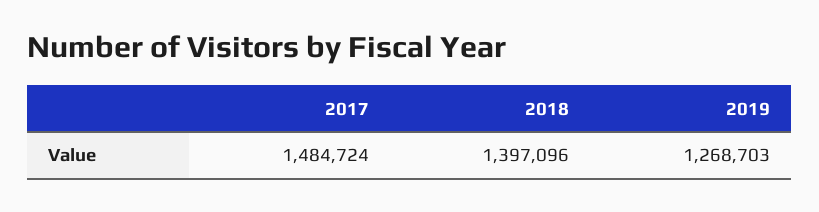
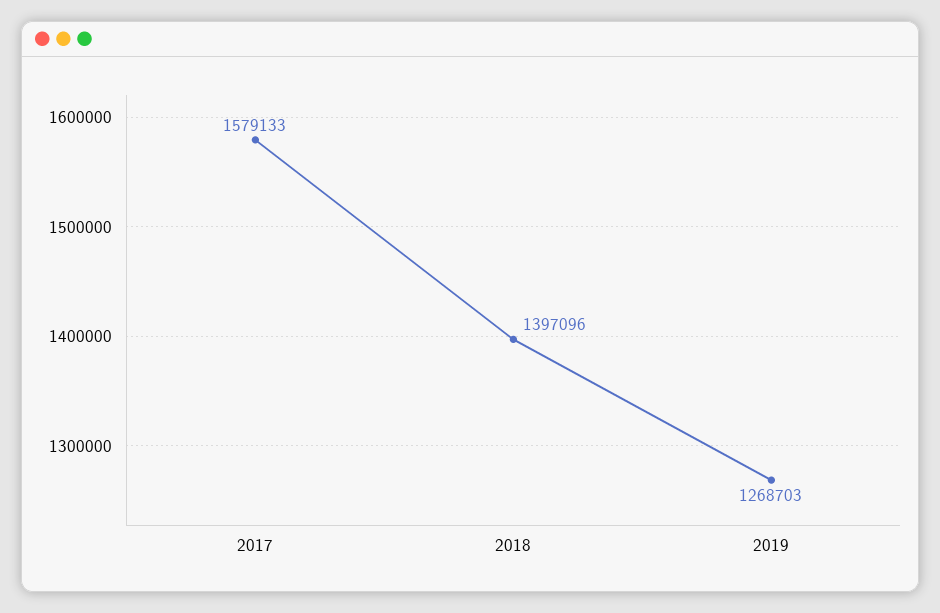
  {
-   "2017": 1484724,
+   "2017": 1579133,
    "2018": 1397096,
    "2019": 1268703
  }

